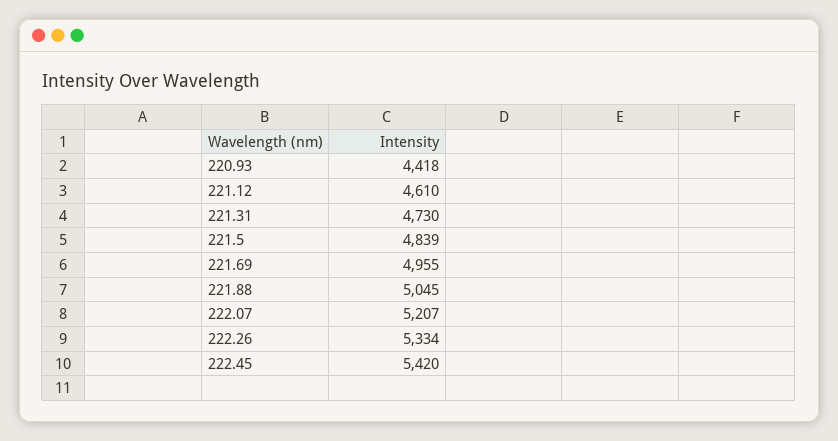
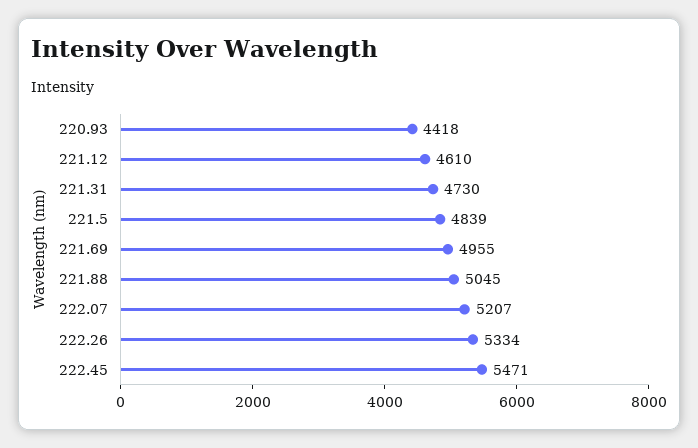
  {
    "220.93": 4418,
    "221.12": 4610,
    "221.31": 4730,
    "221.5": 4839,
    "221.69": 4955,
    "221.88": 5045,
    "222.07": 5207,
    "222.26": 5334,
-   "222.45": 5420
+   "222.45": 5471
  }

